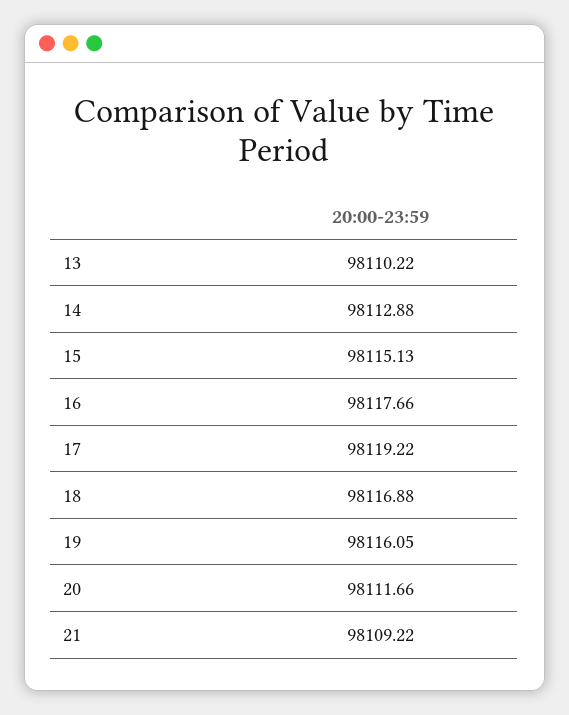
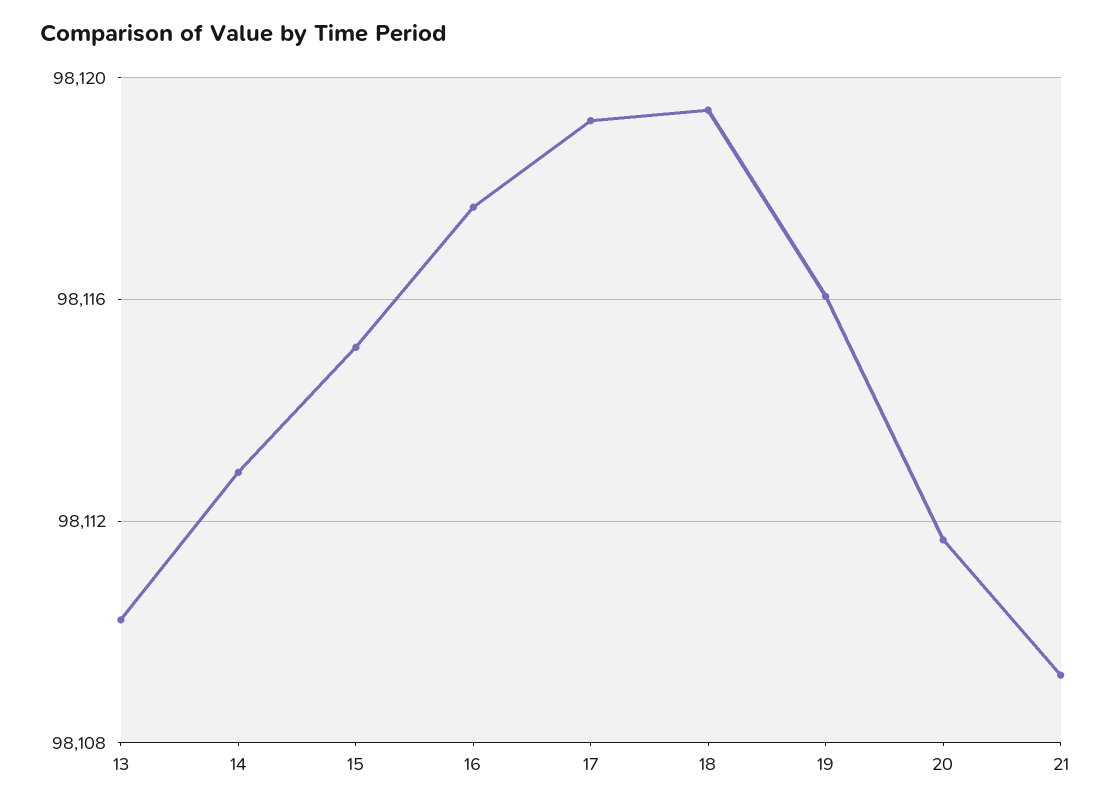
  {
    "13": 98110.22,
    "14": 98112.88,
    "15": 98115.13,
    "16": 98117.66,
    "17": 98119.22,
-   "18": 98116.88,
+   "18": 98119.5,
    "19": 98116.05,
    "20": 98111.66,
    "21": 98109.22
  }

